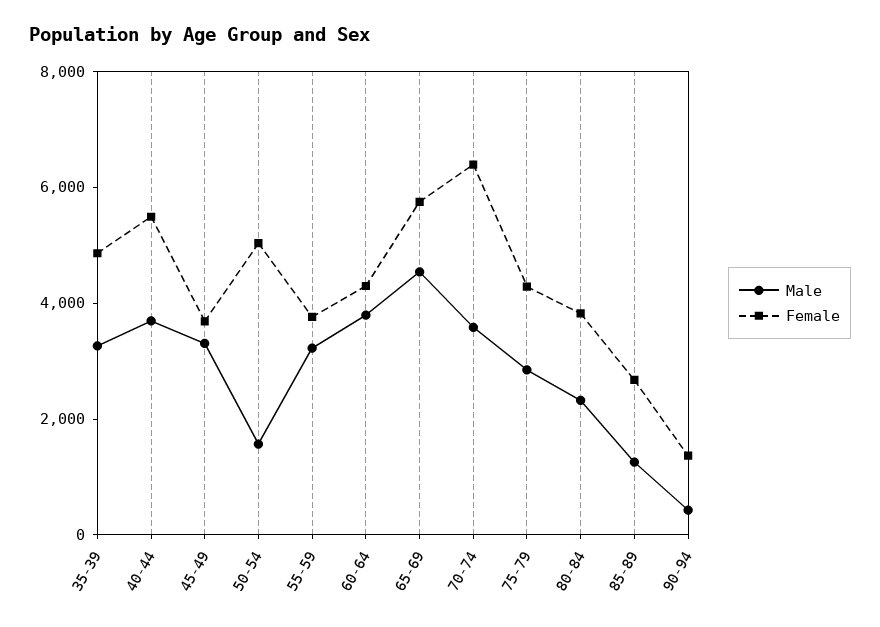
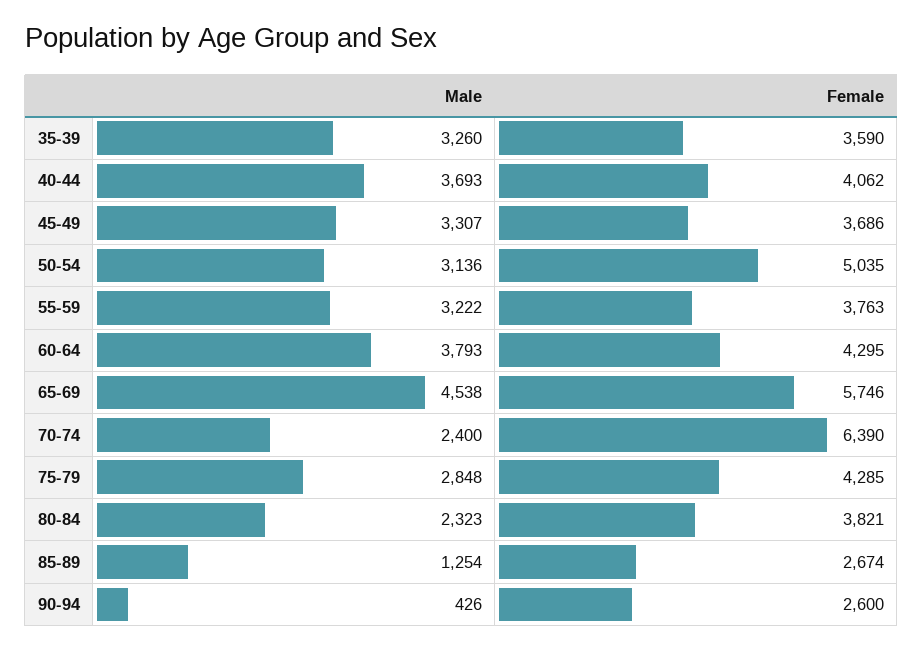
  {
    "Male": {
      "35-39": 3260,
      "40-44": 3693,
      "45-49": 3307,
-     "50-54": 1500,
+     "50-54": 3136,
      "55-59": 3222,
      "60-64": 3793,
      "65-69": 4538,
-     "70-74": 3500,
+     "70-74": 2400,
      "75-79": 2848,
      "80-84": 2323,
      "85-89": 1254,
      "90-94": 426
    },
    "Female": {
-     "35-39": 5000,
+     "35-39": 3590,
-     "40-44": 5500,
+     "40-44": 4062,
      "45-49": 3686,
      "50-54": 5035,
      "55-59": 3763,
      "60-64": 4295,
      "65-69": 5746,
      "70-74": 6390,
      "75-79": 4285,
      "80-84": 3821,
      "85-89": 2674,
-     "90-94": 1500
+     "90-94": 2600
    }
  }

